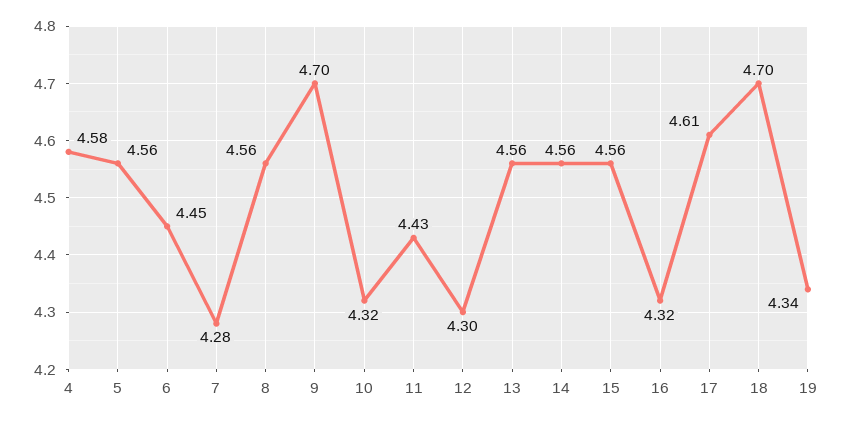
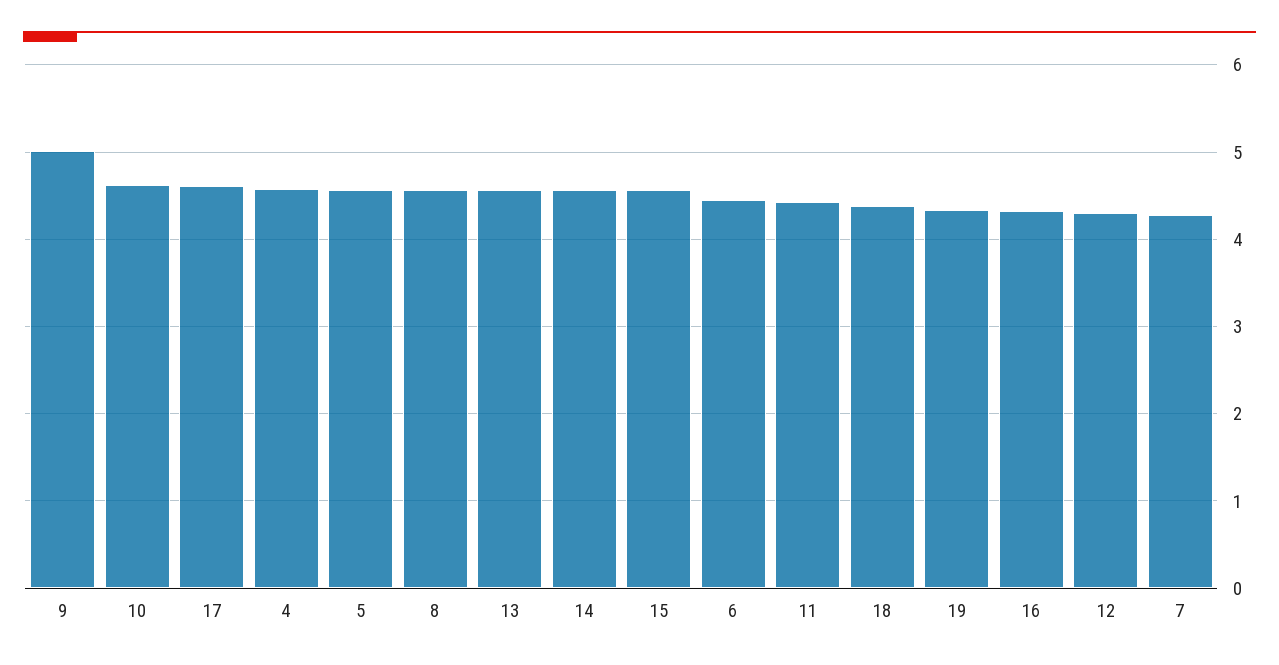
  {
    "4": 4.58,
    "5": 4.56,
    "6": 4.45,
    "7": 4.28,
    "8": 4.56,
-   "9": 4.7,
+   "9": 5,
-   "10": 4.32,
+   "10": 4.6,
    "11": 4.43,
    "12": 4.3,
    "13": 4.56,
    "14": 4.56,
    "15": 4.56,
    "16": 4.32,
    "17": 4.61,
-   "18": 4.7,
+   "18": 4.4,
    "19": 4.34
  }

